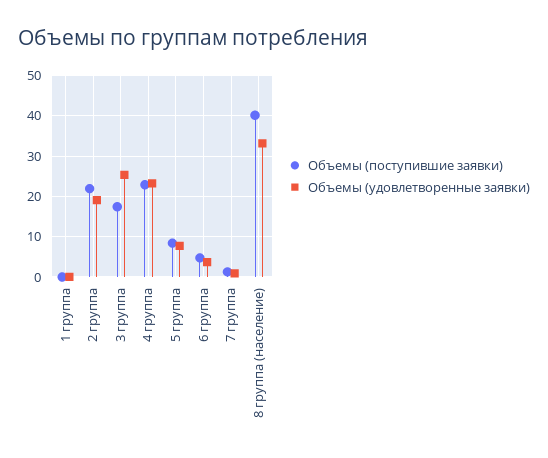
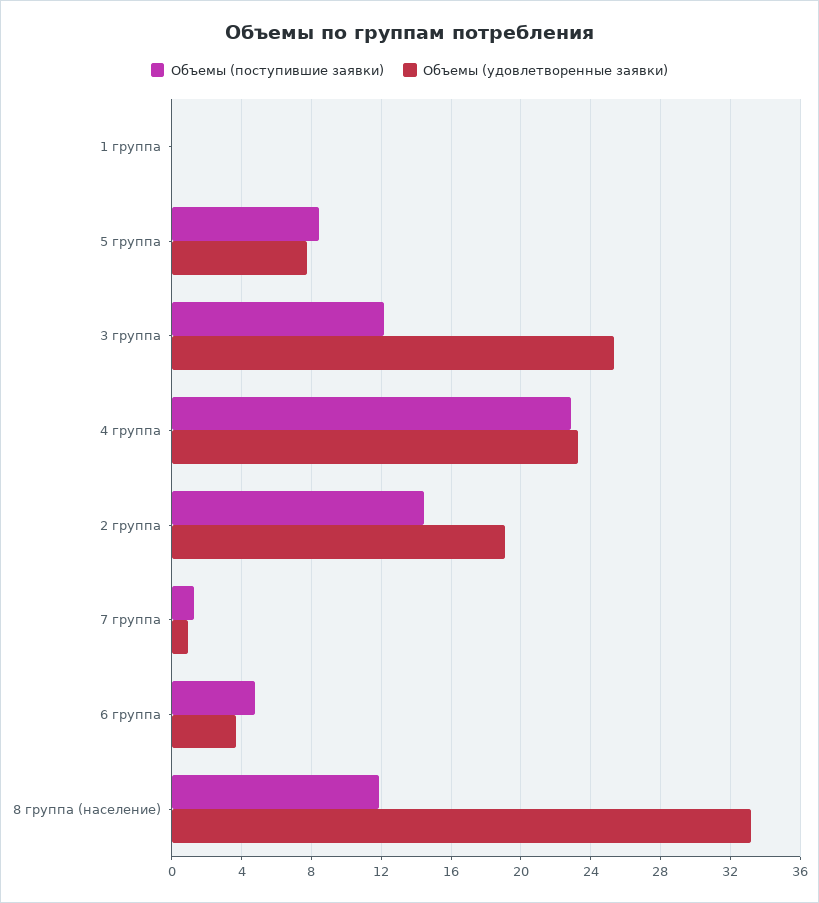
  {
    "Объемы (поступившие заявки)": {
      "1 группа": 0,
-     "2 группа": 22,
+     "2 группа": 14.5,
-     "3 группа": 18,
+     "3 группа": 12,
      "4 группа": 23,
      "5 группа": 8.5,
      "6 группа": 5,
      "7 группа": 1.5,
-     "8 группа (население)": 40
+     "8 группа (население)": 12
    },
    "Объемы (удовлетворенные заявки)": {
      "1 группа": 0,
      "2 группа": 19,
      "3 группа": 25.5,
      "4 группа": 23.5,
      "5 группа": 7.5,
      "6 группа": 3.5,
      "7 группа": 1,
      "8 группа (население)": 33
    }
  }

